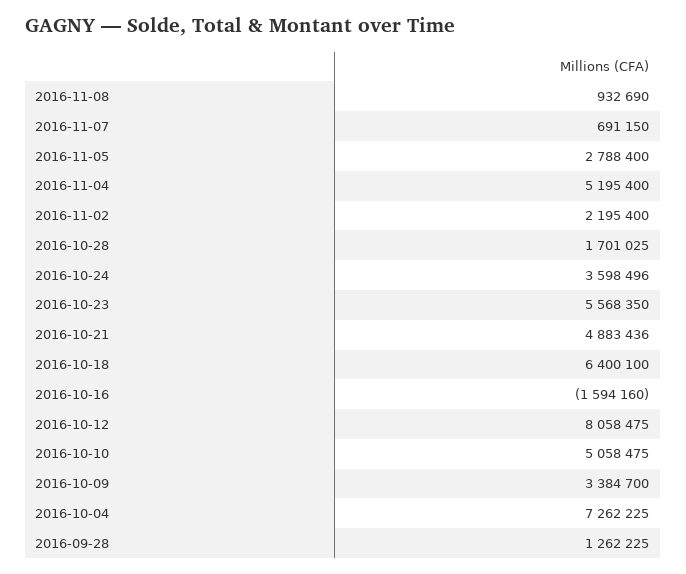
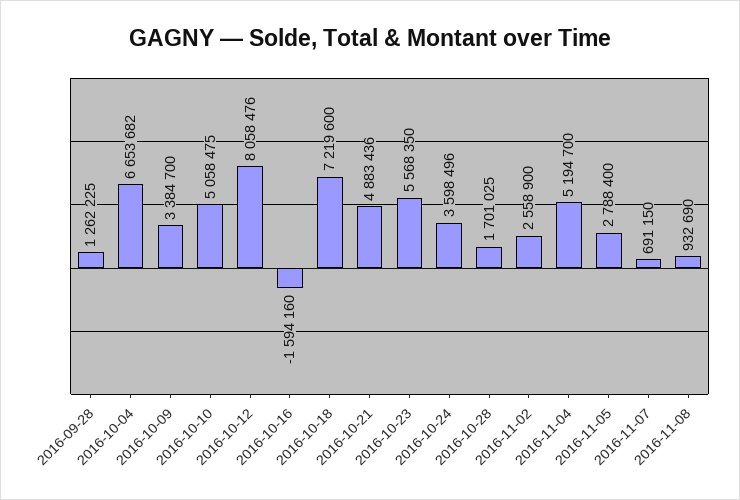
  {
    "2016-11-08": 932690,
    "2016-11-07": 691150,
    "2016-11-05": 2788400,
-   "2016-11-04": 5195400,
+   "2016-11-04": 5194700,
-   "2016-11-02": 2195400,
+   "2016-11-02": 2558900,
    "2016-10-28": 1701025,
    "2016-10-24": 3598496,
    "2016-10-23": 5568350,
    "2016-10-21": 4883436,
-   "2016-10-18": 6400100,
+   "2016-10-18": 7219600,
    "2016-10-16": -1594160,
-   "2016-10-12": 8058475,
+   "2016-10-12": 8058476,
    "2016-10-10": 5058475,
    "2016-10-09": 3384700,
-   "2016-10-04": 7262225,
+   "2016-10-04": 6653682,
    "2016-09-28": 1262225
  }

